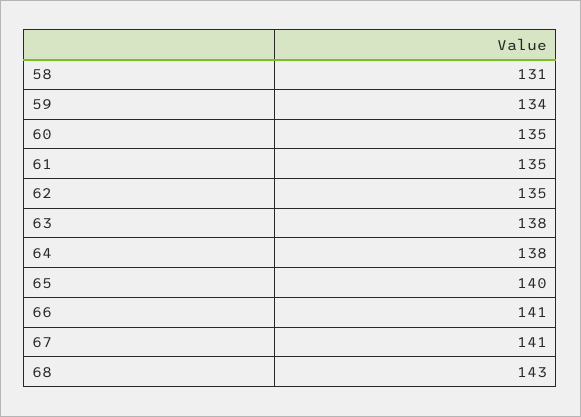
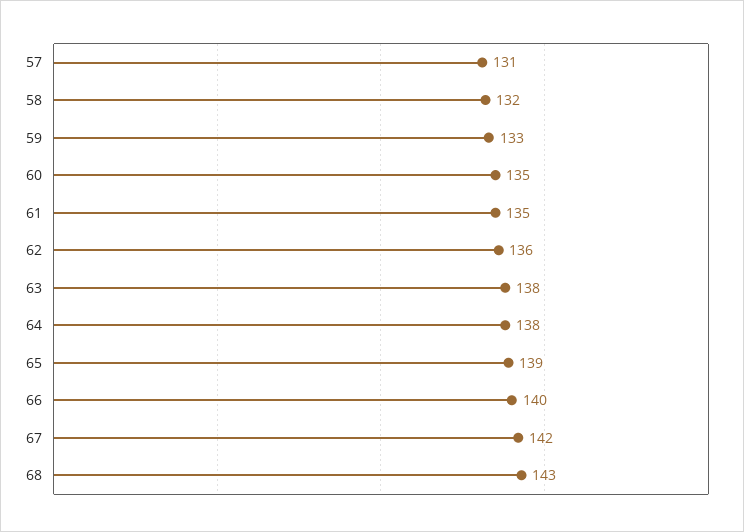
  {
-   "58": 131,
+   "58": 132,
-   "59": 134,
+   "59": 133,
    "60": 135,
    "61": 135,
-   "62": 135,
+   "62": 136,
    "63": 138,
    "64": 138,
-   "65": 140,
+   "65": 139,
-   "66": 141,
+   "66": 140,
-   "67": 141,
+   "67": 142,
-   "68": 143
+   "68": 143,
+   "57": 131
  }

